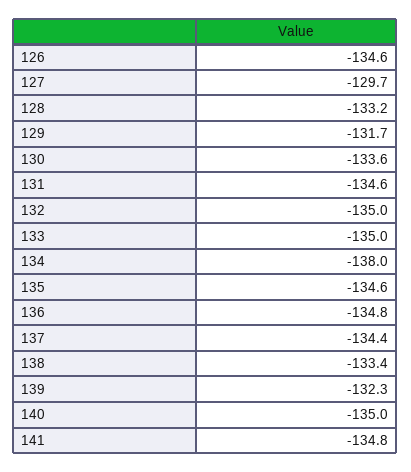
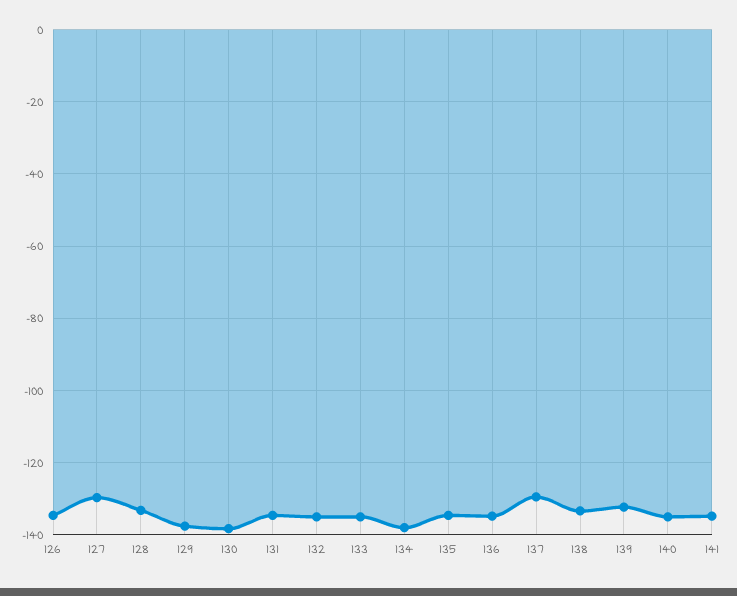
  {
    "126": -134.6,
    "127": -129.7,
    "128": -133.2,
-   "129": -131.7,
+   "129": -138,
-   "130": -133.6,
+   "130": -138,
    "131": -134.6,
    "132": -135,
    "133": -135,
    "134": -138,
    "135": -134.6,
    "136": -134.8,
-   "137": -134.4,
+   "137": -130,
    "138": -133.4,
    "139": -132.3,
    "140": -135,
    "141": -134.8
  }

